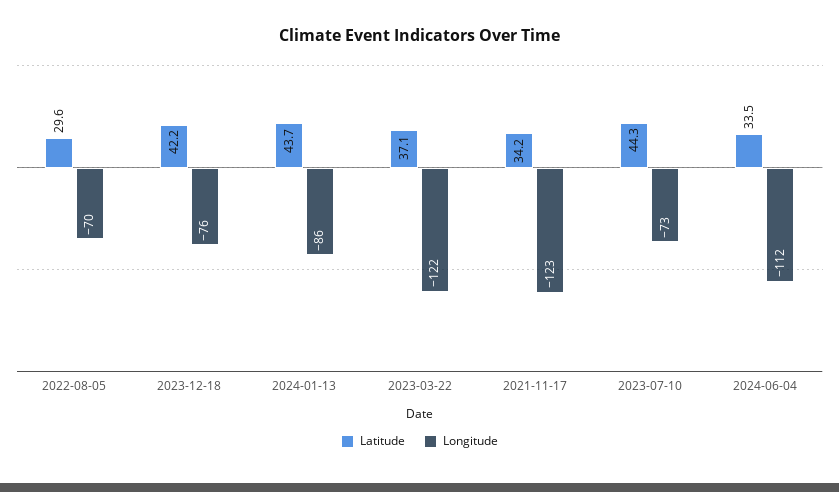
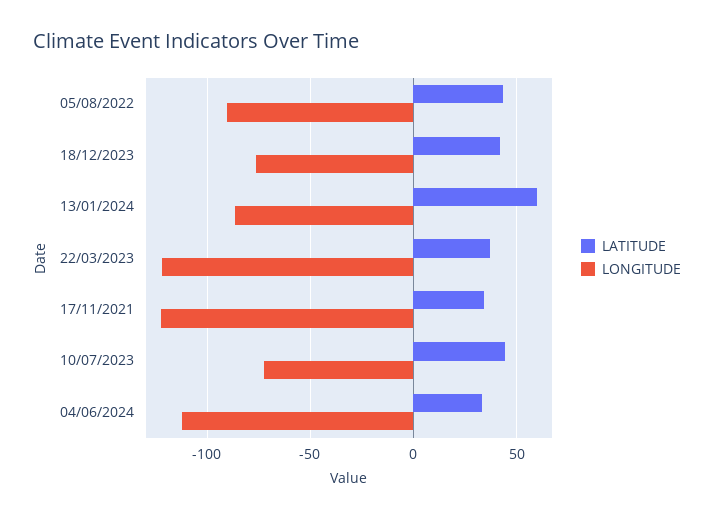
  {
    "Latitude": {
-     "2022-08-05": 29.6,
+     "2022-08-05": 45,
      "2023-12-18": 42.2,
-     "2024-01-13": 43.7,
+     "2024-01-13": 60,
      "2023-03-22": 37.1,
      "2021-11-17": 34.2,
      "2023-07-10": 44.3,
      "2024-06-04": 33.5
    },
    "Longitude": {
-     "2022-08-05": -70,
+     "2022-08-05": -90,
      "2023-12-18": -76,
      "2024-01-13": -86,
      "2023-03-22": -122,
      "2021-11-17": -123,
      "2023-07-10": -73,
      "2024-06-04": -112
    }
  }

